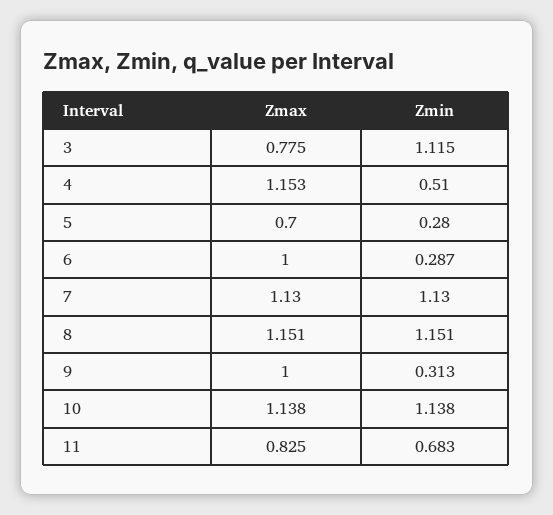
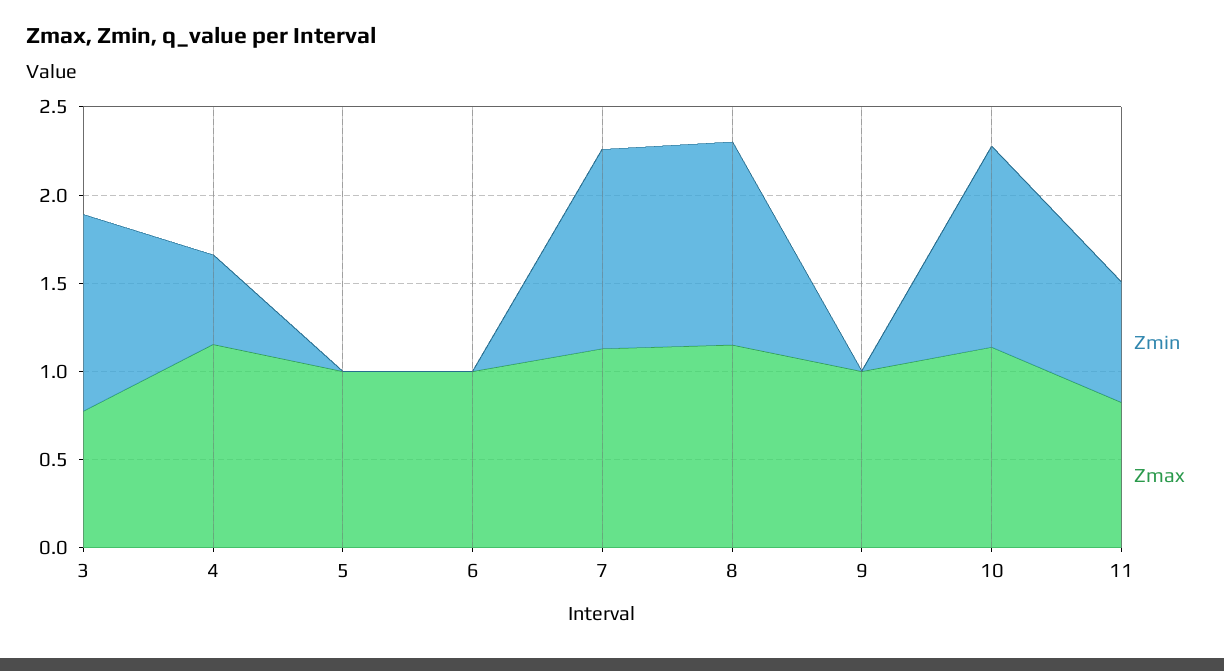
  {
    "Zmax": {
      "3": 0.775,
      "4": 1.153,
-     "5": 0.7,
+     "5": 1,
      "6": 1,
      "7": 1.13,
      "8": 1.151,
      "9": 1,
      "10": 1.138,
      "11": 0.825
    },
    "Zmin": {
      "3": 1.115,
      "4": 0.51,
-     "5": 0.28,
+     "5": 0,
-     "6": 0.287,
+     "6": 0,
      "7": 1.13,
      "8": 1.151,
-     "9": 0.313,
+     "9": 0,
      "10": 1.138,
      "11": 0.683
    }
  }

